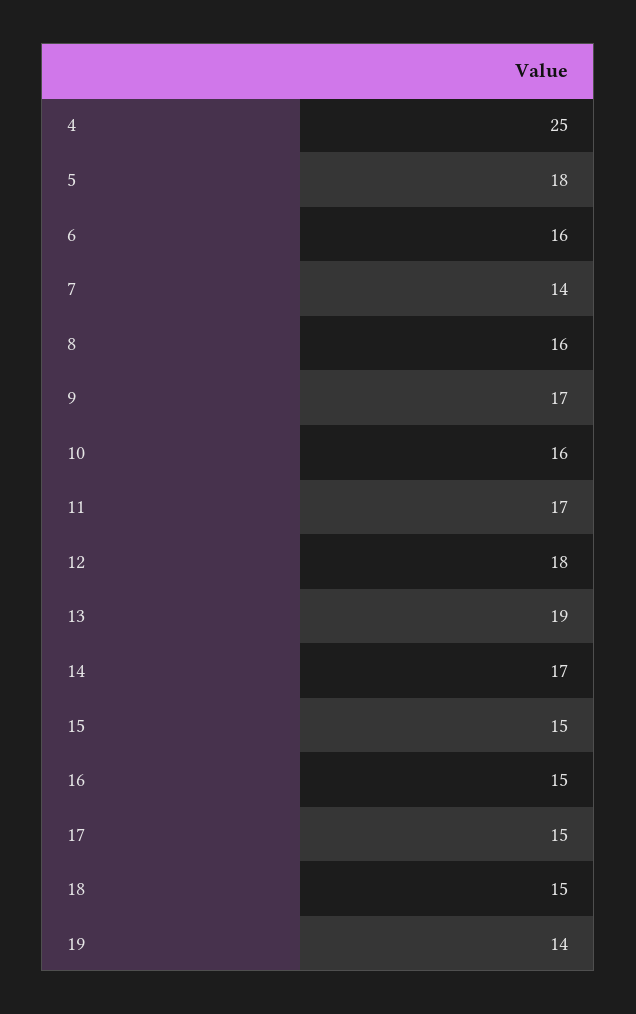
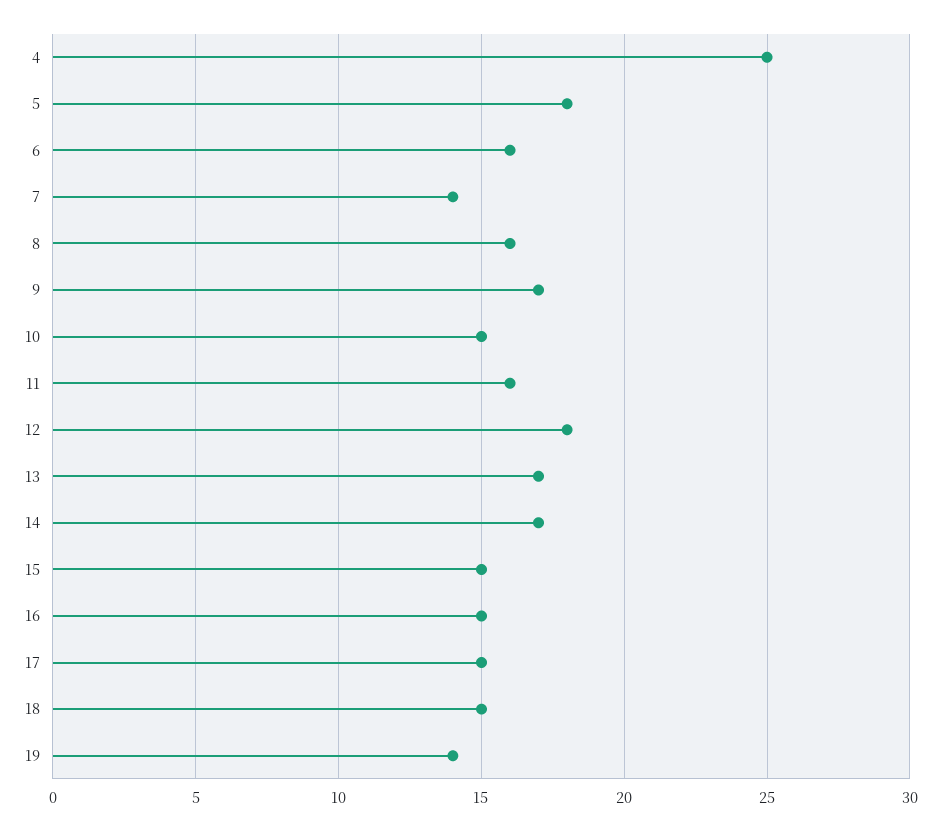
  {
    "4": 25,
    "5": 18,
    "6": 16,
    "7": 14,
    "8": 16,
    "9": 17,
-   "10": 16,
+   "10": 15,
-   "11": 17,
+   "11": 16,
    "12": 18,
-   "13": 19,
+   "13": 17,
    "14": 17,
    "15": 15,
    "16": 15,
    "17": 15,
    "18": 15,
    "19": 14
  }

